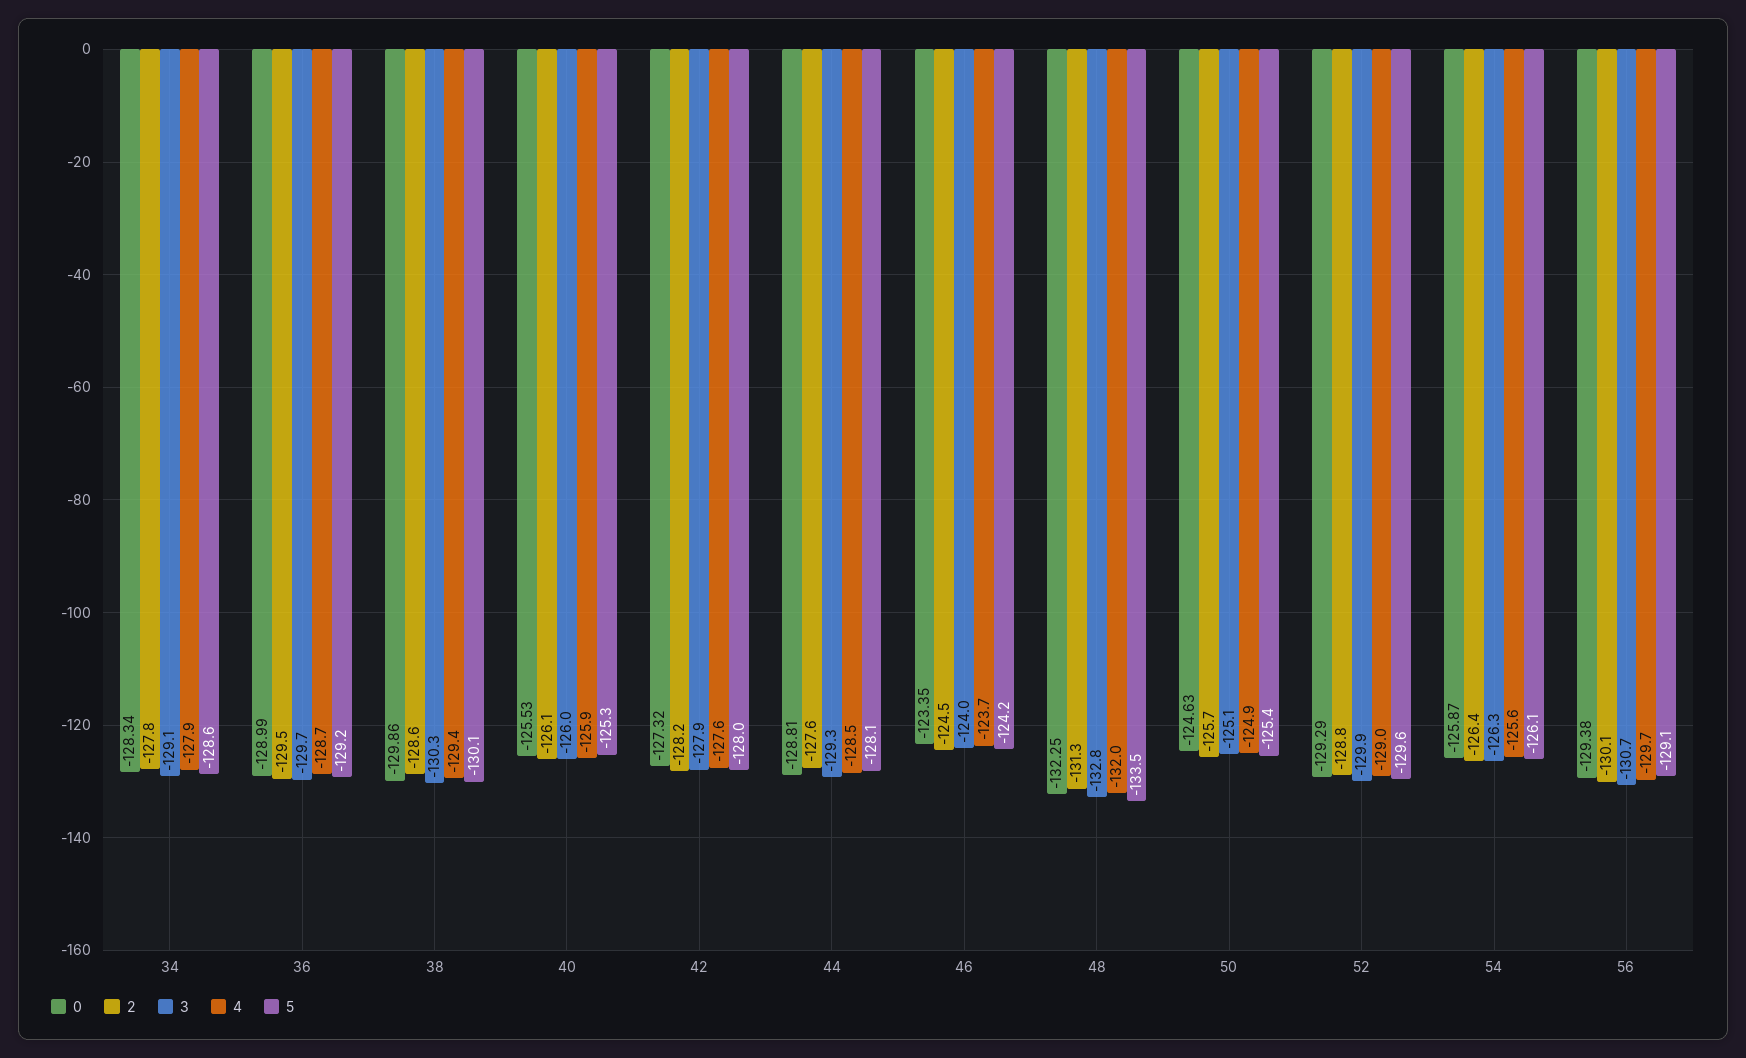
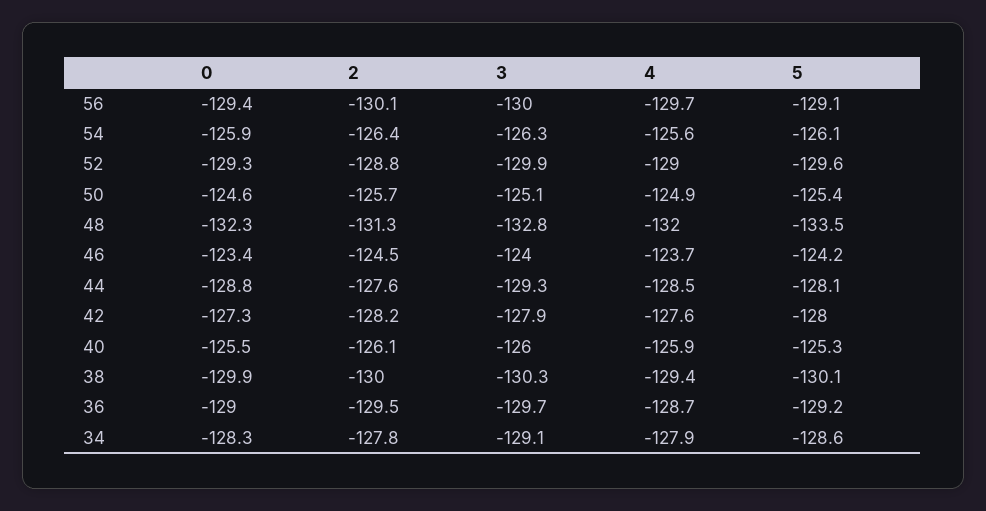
  {
    "0": {
      "34": -128.34,
      "36": -128.99,
      "38": -129.86,
      "40": -125.53,
      "42": -127.32,
      "44": -128.81,
      "46": -123.35,
      "48": -132.25,
      "50": -124.63,
      "52": -129.29,
      "54": -125.87,
      "56": -129.38
    },
    "2": {
      "34": -127.8,
      "36": -129.5,
-     "38": -128.6,
+     "38": -130,
      "40": -126.1,
      "42": -128.2,
      "44": -127.6,
      "46": -124.5,
      "48": -131.3,
      "50": -125.7,
      "52": -128.8,
      "54": -126.4,
      "56": -130.1
    },
    "3": {
      "34": -129.1,
      "36": -129.7,
      "38": -130.3,
      "40": -126,
      "42": -127.9,
      "44": -129.3,
      "46": -124,
      "48": -132.8,
      "50": -125.1,
      "52": -129.9,
      "54": -126.3,
-     "56": -130.7
+     "56": -130
    },
    "4": {
      "34": -127.9,
      "36": -128.7,
      "38": -129.4,
      "40": -125.9,
      "42": -127.6,
      "44": -128.5,
      "46": -123.7,
      "48": -132,
      "50": -124.9,
      "52": -129,
      "54": -125.6,
      "56": -129.7
    },
    "5": {
      "34": -128.6,
      "36": -129.2,
      "38": -130.1,
      "40": -125.3,
      "42": -128,
      "44": -128.1,
      "46": -124.2,
      "48": -133.5,
      "50": -125.4,
      "52": -129.6,
      "54": -126.1,
      "56": -129.1
    }
  }

